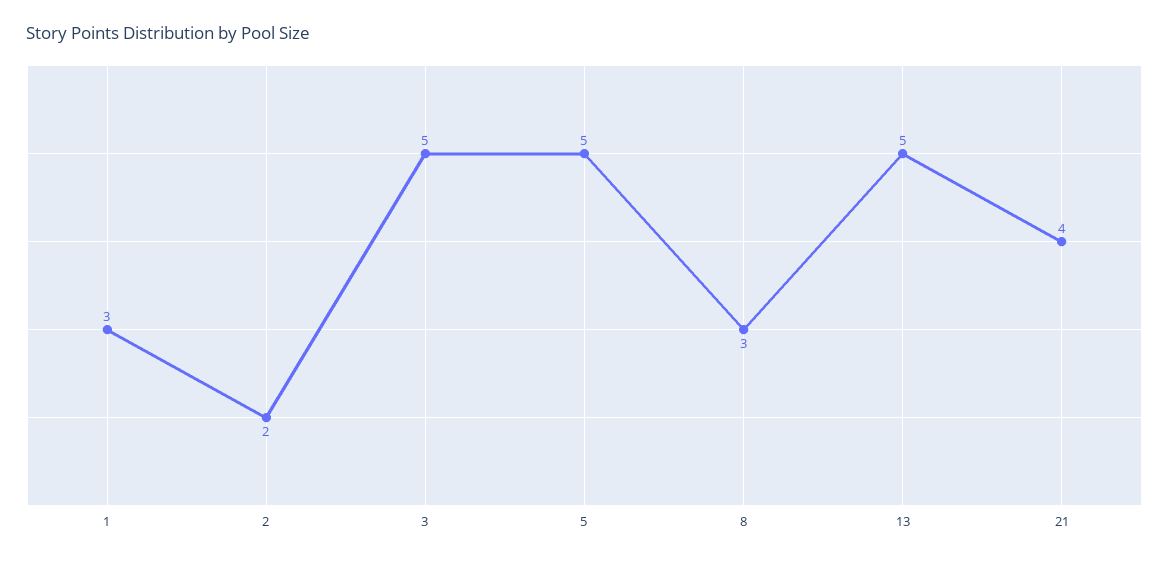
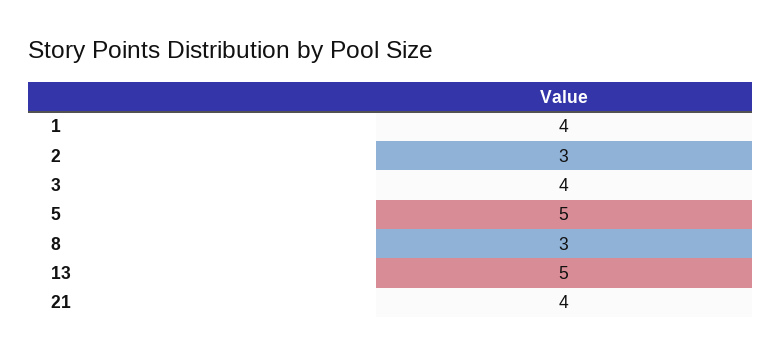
  {
-   "1": 3,
+   "1": 4,
-   "2": 2,
+   "2": 3,
-   "3": 5,
+   "3": 4,
    "5": 5,
    "8": 3,
    "13": 5,
    "21": 4
  }

